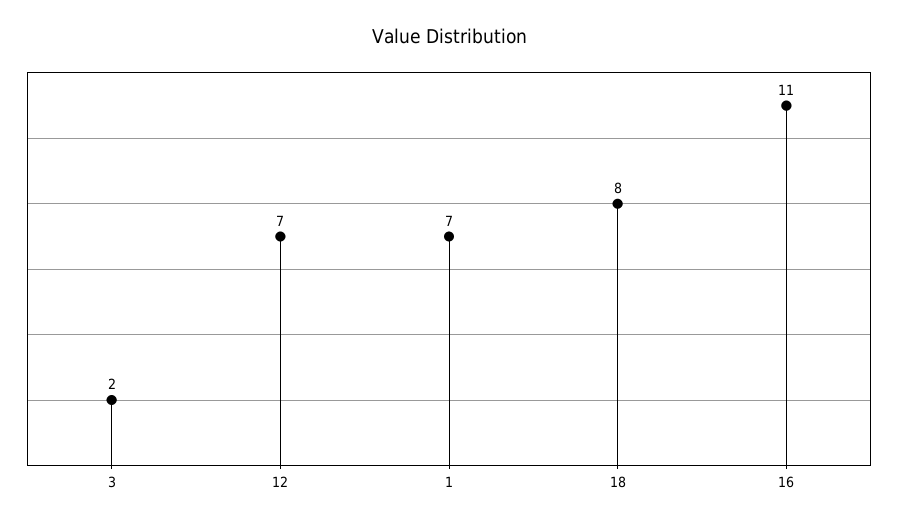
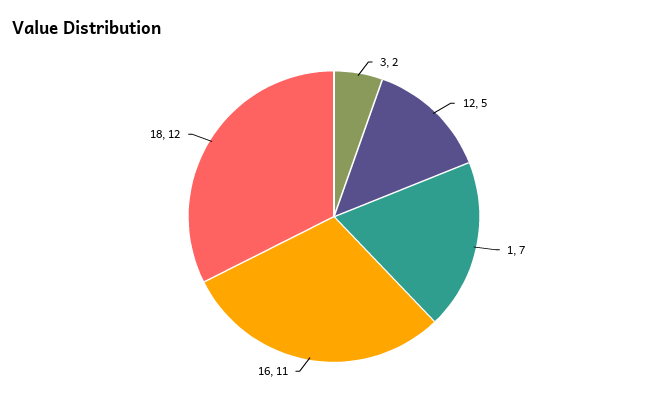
  {
    "3": 2,
-   "12": 7,
+   "12": 5,
    "1": 7,
-   "18": 8,
+   "18": 12,
    "16": 11
  }

